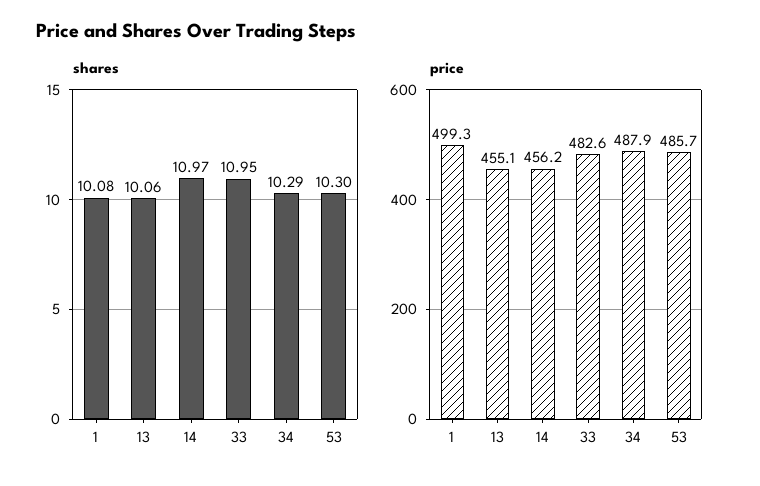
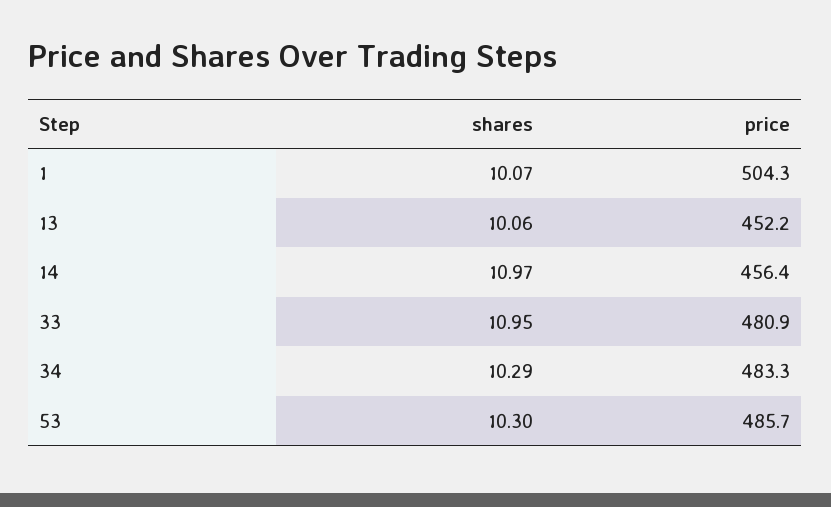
  {
    "shares": {
-     "1": 10.08,
+     "1": 10.07,
      "13": 10.06,
      "14": 10.97,
      "33": 10.95,
      "34": 10.29,
      "53": 10.3
    },
    "price": {
-     "1": 499.3,
+     "1": 504.3,
-     "13": 455.1,
+     "13": 452.2,
-     "14": 456.2,
+     "14": 456.4,
-     "33": 482.6,
+     "33": 480.9,
-     "34": 487.9,
+     "34": 483.3,
      "53": 485.7
    }
  }

